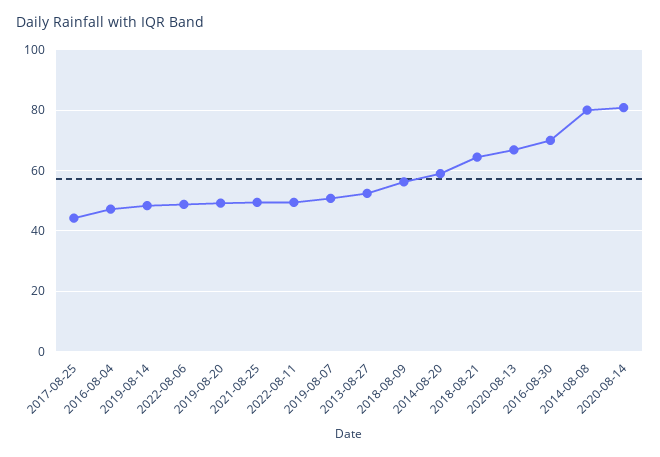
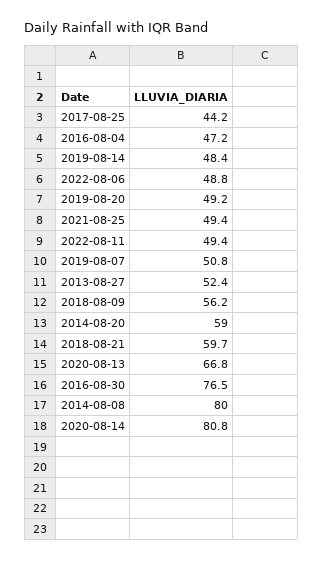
  {
    "2017-08-25": 44.2,
    "2016-08-04": 47.2,
    "2019-08-14": 48.4,
    "2022-08-06": 48.8,
    "2019-08-20": 49.2,
    "2021-08-25": 49.4,
    "2022-08-11": 49.4,
    "2019-08-07": 50.8,
    "2013-08-27": 52.4,
    "2018-08-09": 56.2,
    "2014-08-20": 59,
-   "2018-08-21": 64,
+   "2018-08-21": 59.7,
    "2020-08-13": 66.8,
-   "2016-08-30": 70,
+   "2016-08-30": 76.5,
    "2014-08-08": 80,
    "2020-08-14": 80.8
  }

